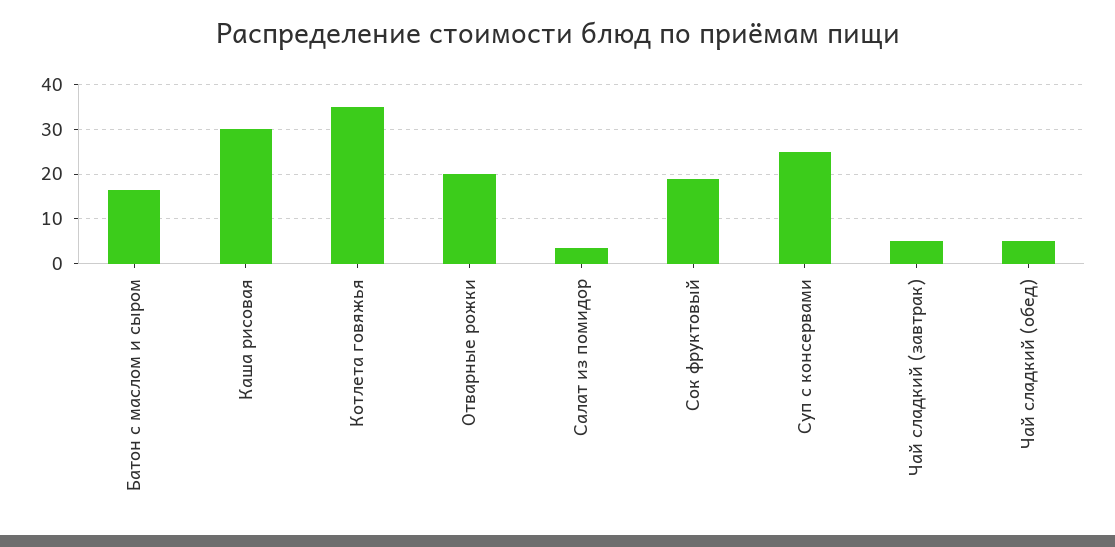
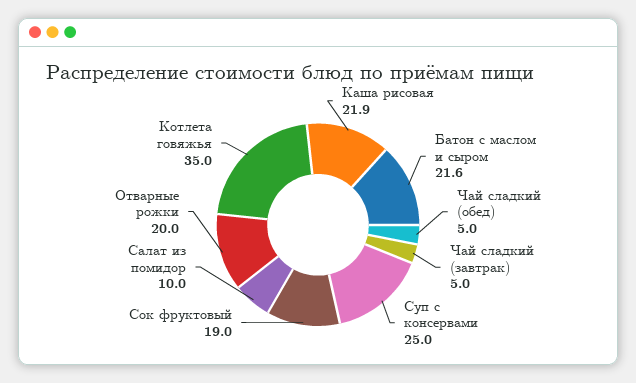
  {
-   "Батон с маслом и сыром": 16,
+   "Батон с маслом и сыром": 21.6,
-   "Каша рисовая": 30,
+   "Каша рисовая": 21.9,
    "Котлета говяжья": 35,
    "Отварные рожки": 20,
-   "Салат из помидор": 4,
+   "Салат из помидор": 10,
    "Сок фруктовый": 19,
    "Суп c консервами": 25,
    "Чай сладкий (завтрак)": 5,
    "Чай сладкий (обед)": 5
  }

